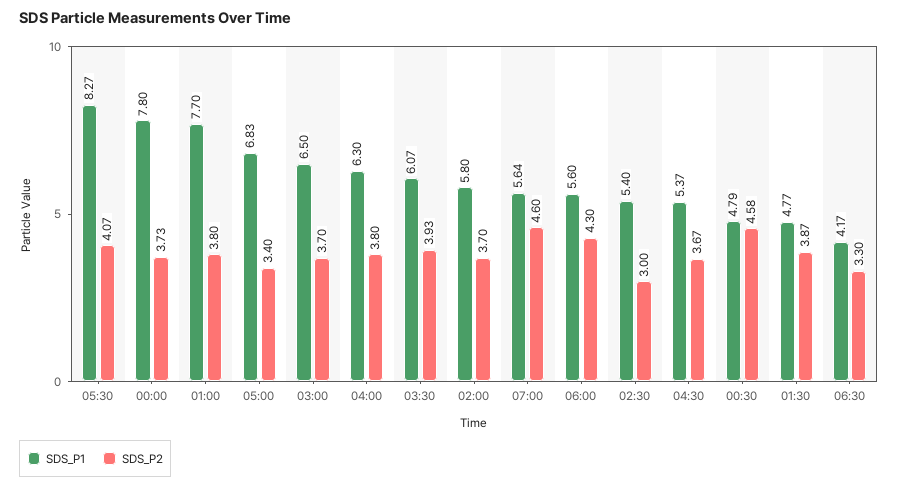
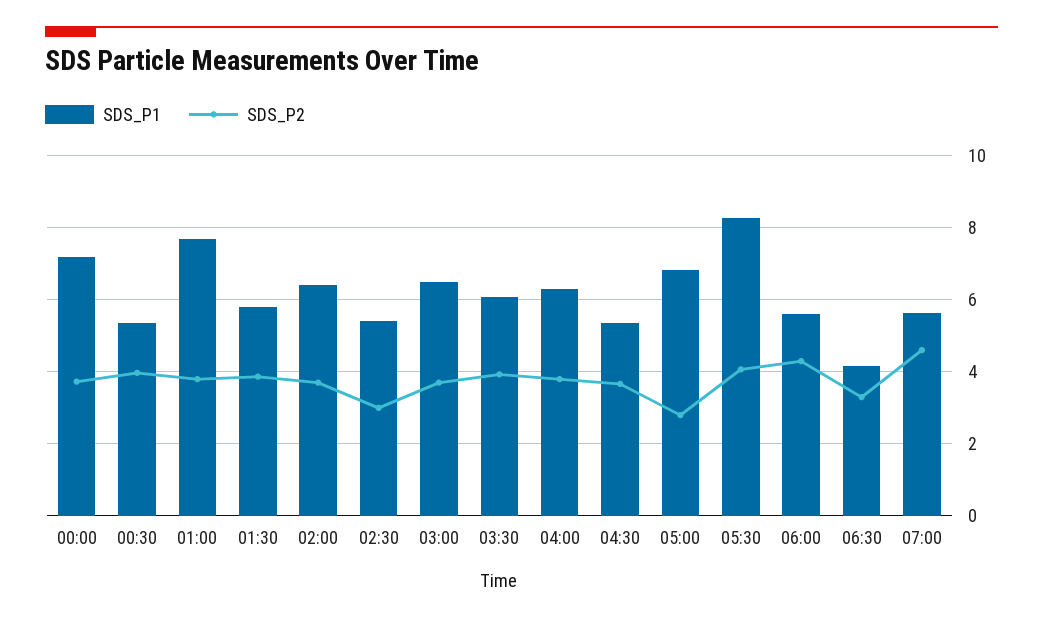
  {
    "SDS_P1": {
      "05:30": 8.27,
-     "00:00": 7.8,
+     "00:00": 7.2,
      "01:00": 7.7,
      "05:00": 6.83,
      "03:00": 6.5,
      "04:00": 6.3,
      "03:30": 6.07,
-     "02:00": 5.8,
+     "02:00": 6.4,
      "07:00": 5.64,
      "06:00": 5.6,
      "02:30": 5.4,
      "04:30": 5.37,
-     "00:30": 4.79,
+     "00:30": 5.4,
-     "01:30": 4.77,
+     "01:30": 5.8,
      "06:30": 4.17
    },
    "SDS_P2": {
      "05:30": 4.07,
      "00:00": 3.73,
      "01:00": 3.8,
-     "05:00": 3.4,
+     "05:00": 2.8,
      "03:00": 3.7,
      "04:00": 3.8,
      "03:30": 3.93,
      "02:00": 3.7,
      "07:00": 4.6,
      "06:00": 4.3,
      "02:30": 3,
      "04:30": 3.67,
-     "00:30": 4.58,
+     "00:30": 4,
      "01:30": 3.87,
      "06:30": 3.3
    }
  }

